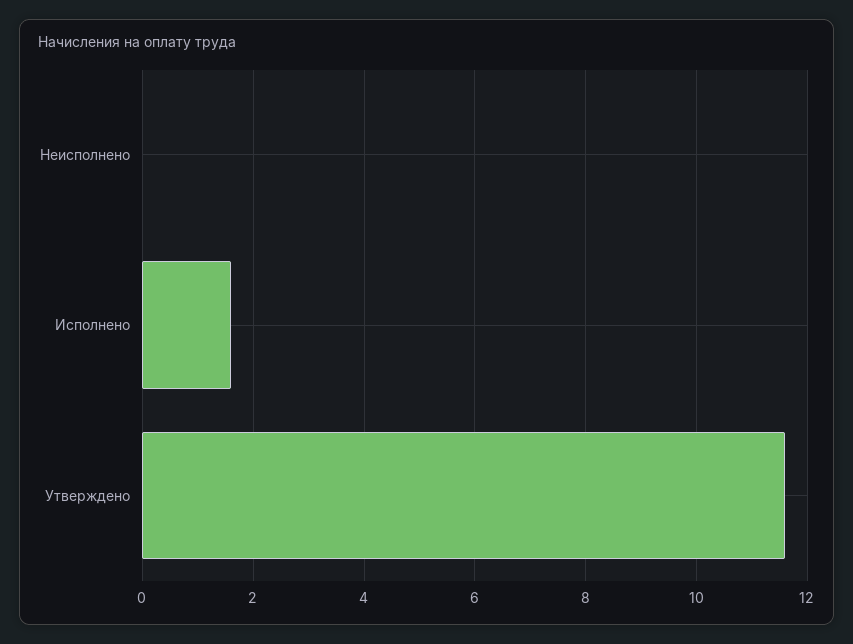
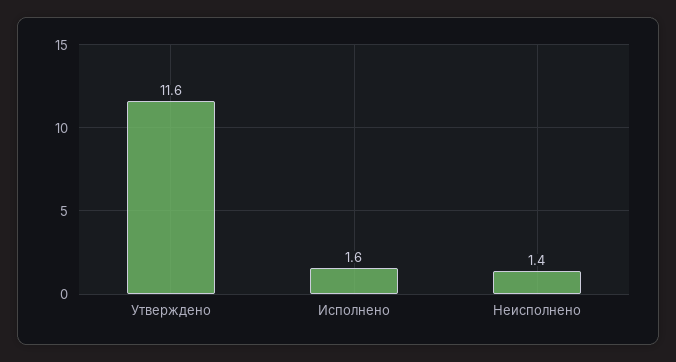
  {
-   "Неисполнено": 0,
+   "Неисполнено": 1.4,
    "Исполнено": 1.6,
    "Утверждено": 11.6
  }

